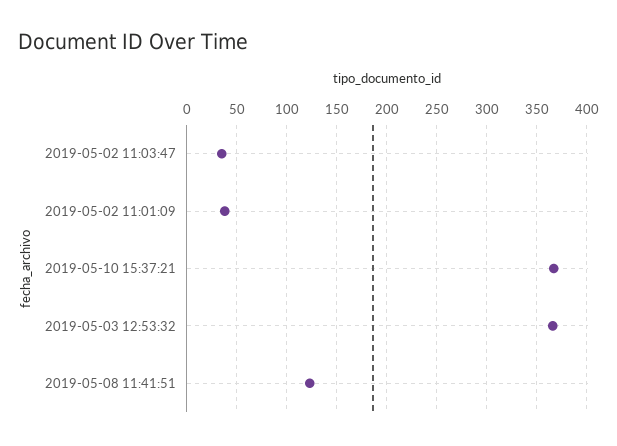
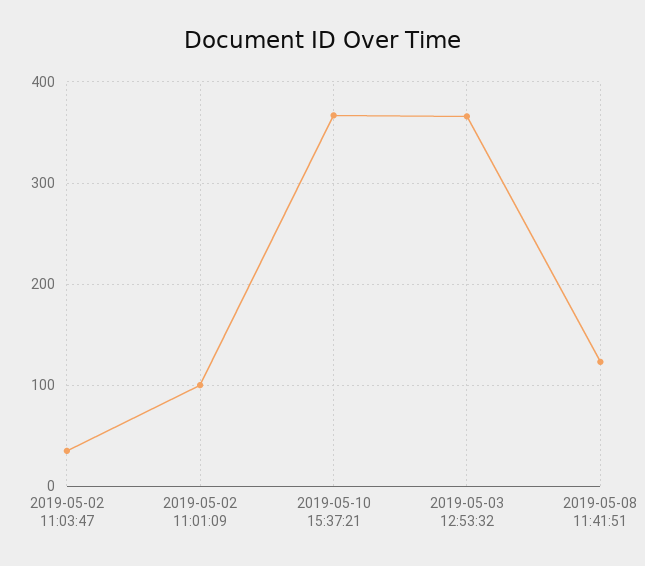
  {
    "2019-05-02 11:03:47": 40,
-   "2019-05-02 11:01:09": 40,
+   "2019-05-02 11:01:09": 100,
    "2019-05-10 15:37:21": 370,
    "2019-05-03 12:53:32": 370,
    "2019-05-08 11:41:51": 120
  }

